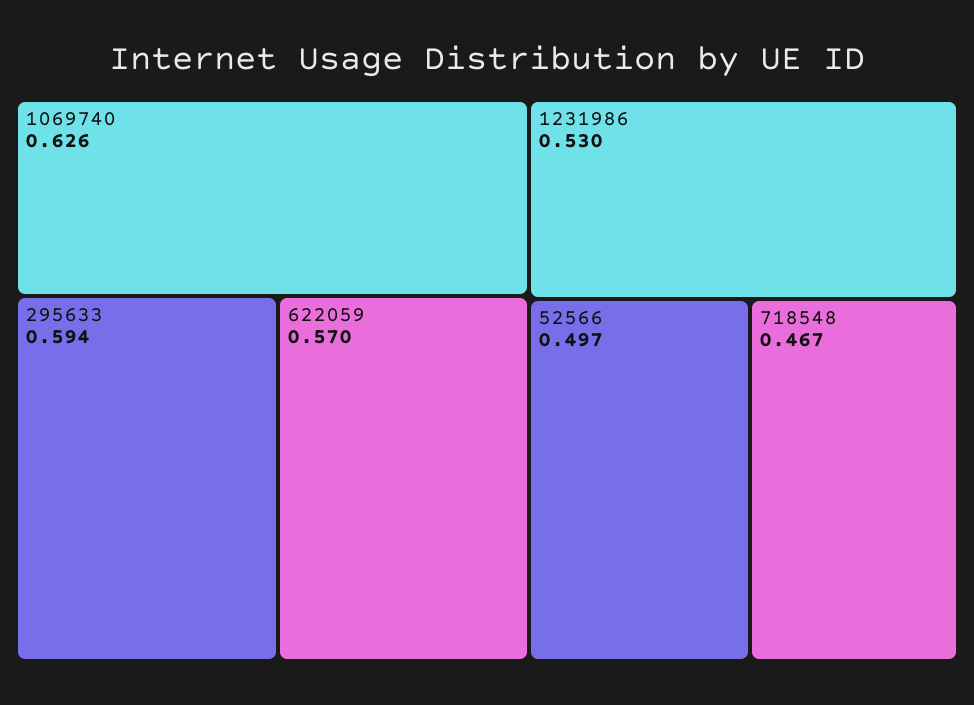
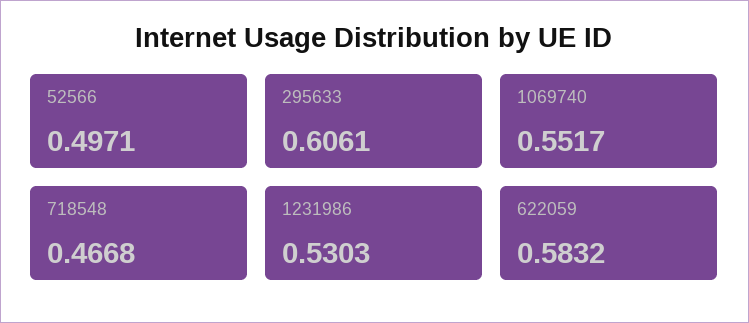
  {
-   "1069740": 0.626,
+   "1069740": 0.5517,
-   "295633": 0.594,
+   "295633": 0.6061,
-   "622059": 0.57,
+   "622059": 0.5832,
    "1231986": 0.5303,
    "52566": 0.4971,
    "718548": 0.4668
  }

